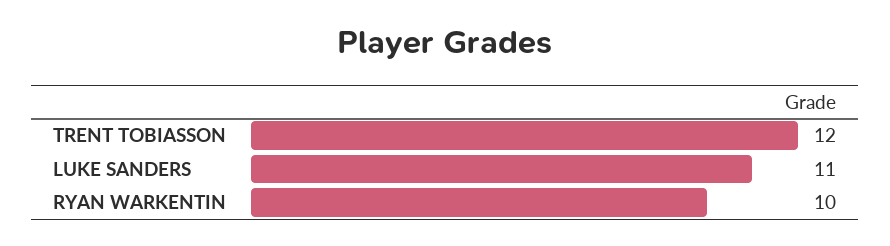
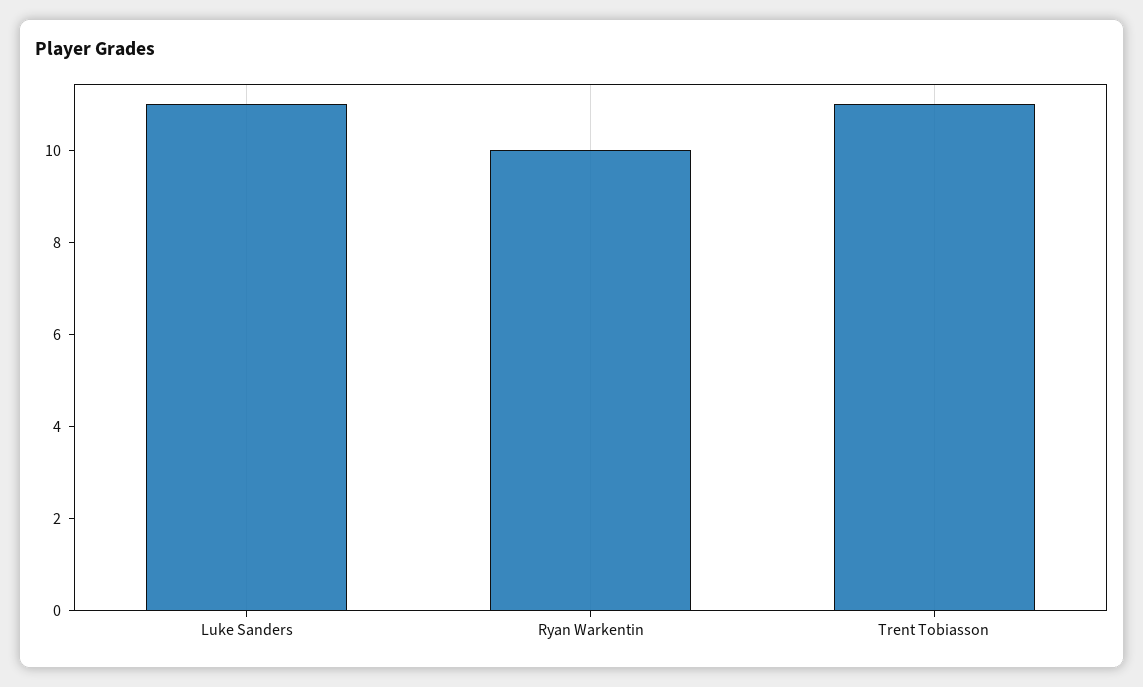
  {
-   "TRENT TOBIASSON": 12,
+   "TRENT TOBIASSON": 11,
    "LUKE SANDERS": 11,
    "RYAN WARKENTIN": 10
  }

